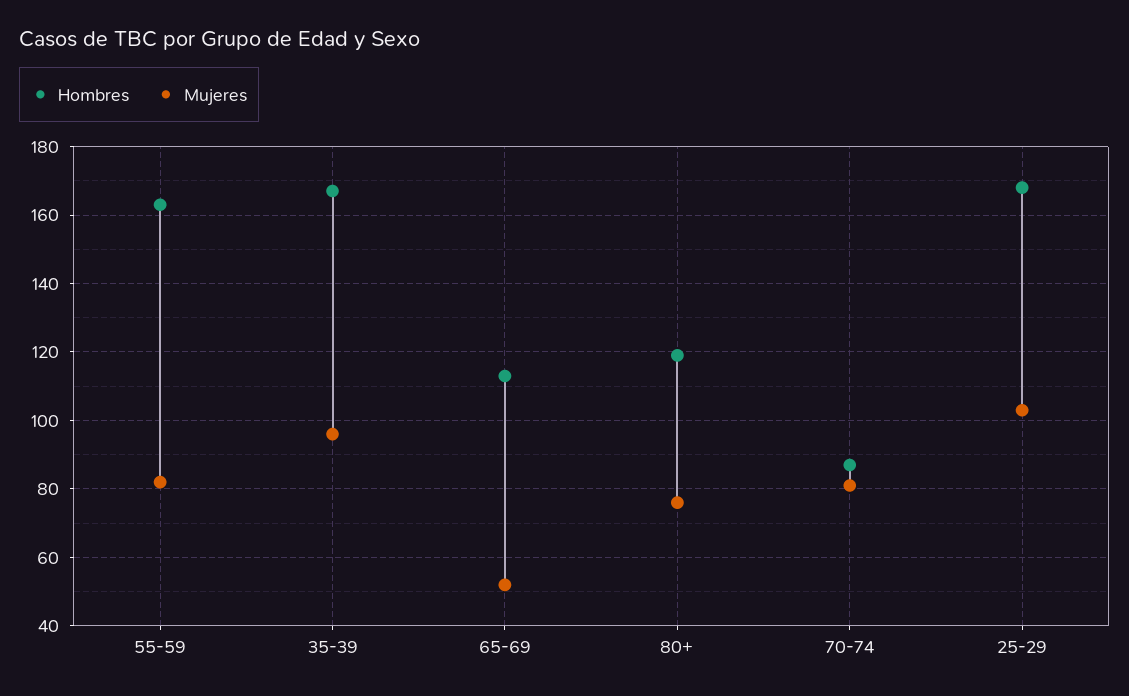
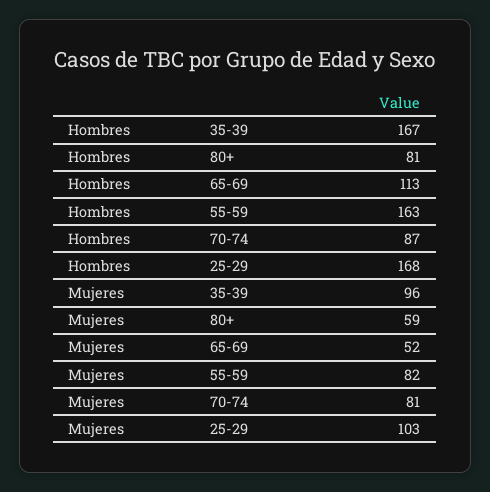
  {
    "Hombres": {
      "55-59": 163,
      "35-39": 167,
      "65-69": 113,
-     "80+": 120,
+     "80+": 81,
      "70-74": 87,
      "25-29": 168
    },
    "Mujeres": {
      "55-59": 82,
      "35-39": 96,
      "65-69": 52,
-     "80+": 75,
+     "80+": 59,
      "70-74": 81,
      "25-29": 103
    }
  }

